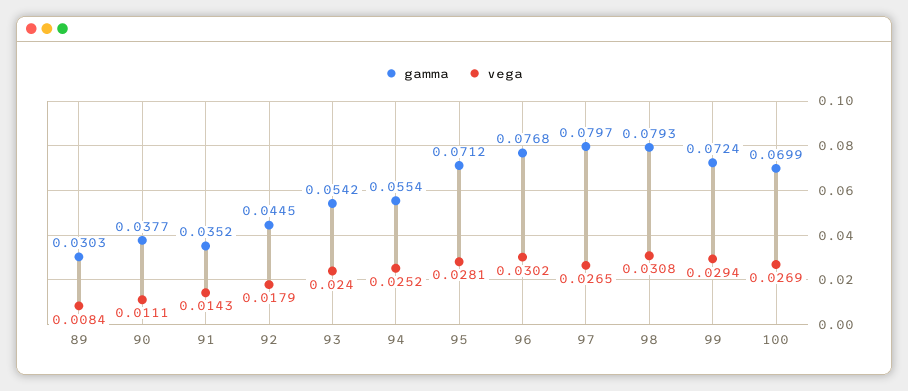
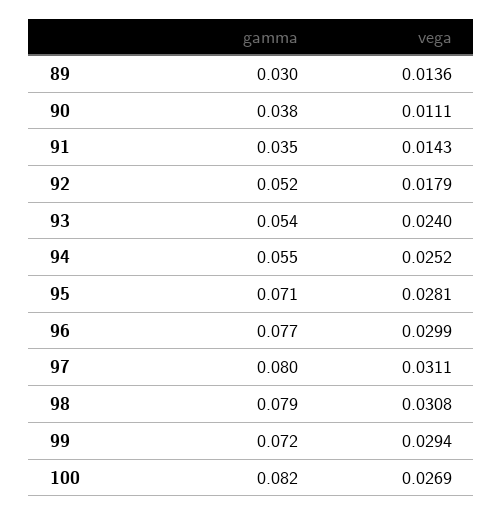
  {
    "gamma": {
      "89": 0.0303,
      "90": 0.0377,
      "91": 0.0352,
-     "92": 0.0445,
+     "92": 0.052,
      "93": 0.0542,
      "94": 0.0554,
      "95": 0.0712,
      "96": 0.0768,
      "97": 0.0797,
      "98": 0.0793,
      "99": 0.0724,
-     "100": 0.0699
+     "100": 0.082
    },
    "vega": {
-     "89": 0.0084,
+     "89": 0.0136,
      "90": 0.0111,
      "91": 0.0143,
      "92": 0.0179,
      "93": 0.024,
      "94": 0.0252,
      "95": 0.0281,
-     "96": 0.0302,
+     "96": 0.0299,
-     "97": 0.0265,
+     "97": 0.0311,
      "98": 0.0308,
      "99": 0.0294,
      "100": 0.0269
    }
  }

